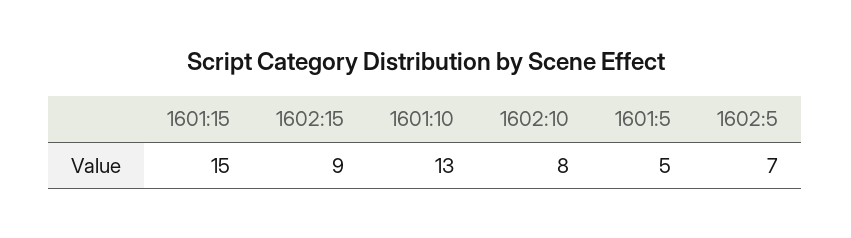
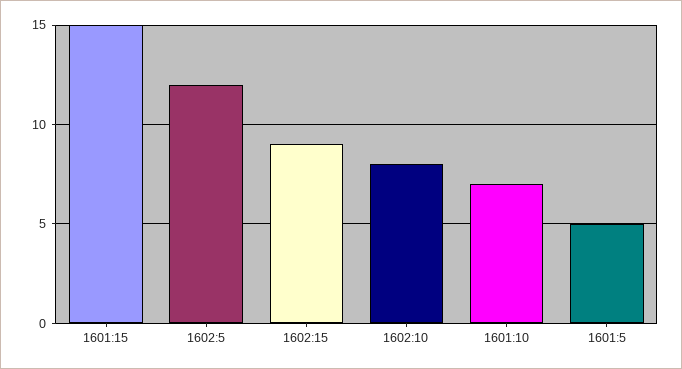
  {
    "1601:15": 15,
    "1602:15": 9,
-   "1601:10": 13,
+   "1601:10": 7,
    "1602:10": 8,
    "1601:5": 5,
-   "1602:5": 7
+   "1602:5": 12
  }

